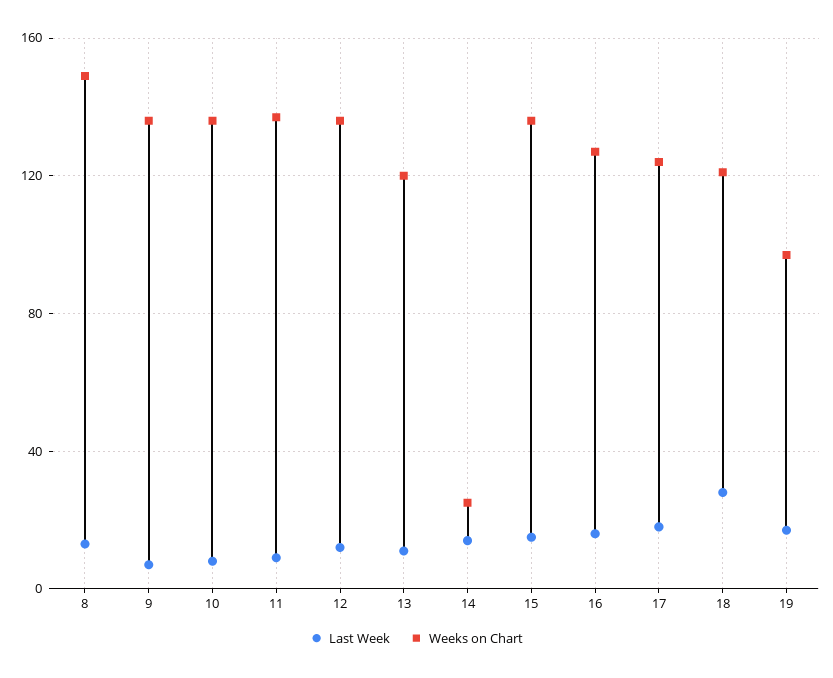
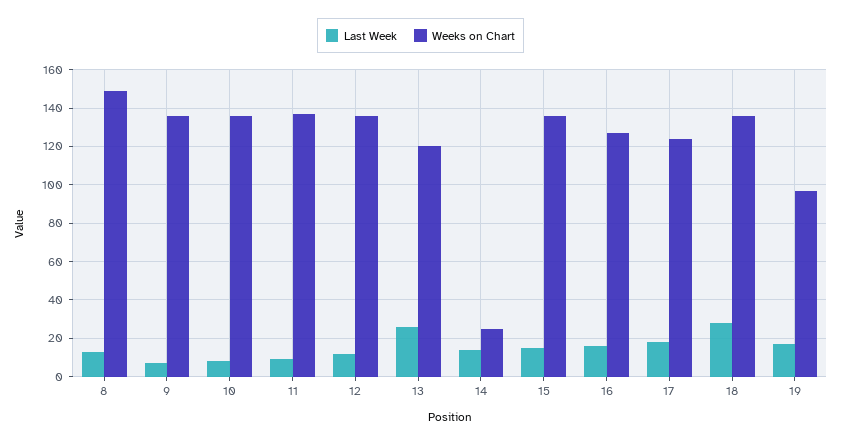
  {
    "Last Week": {
      "8": 15,
      "9": 5,
      "10": 10,
      "11": 10,
      "12": 10,
-     "13": 10,
+     "13": 25,
      "14": 15,
      "15": 15,
      "16": 15,
      "17": 20,
      "18": 30,
      "19": 15
    },
    "Weeks on Chart": {
      "8": 150,
      "9": 135,
      "10": 135,
      "11": 135,
      "12": 135,
      "13": 120,
      "14": 25,
      "15": 135,
      "16": 125,
      "17": 125,
-     "18": 120,
+     "18": 135,
      "19": 95
    }
  }

